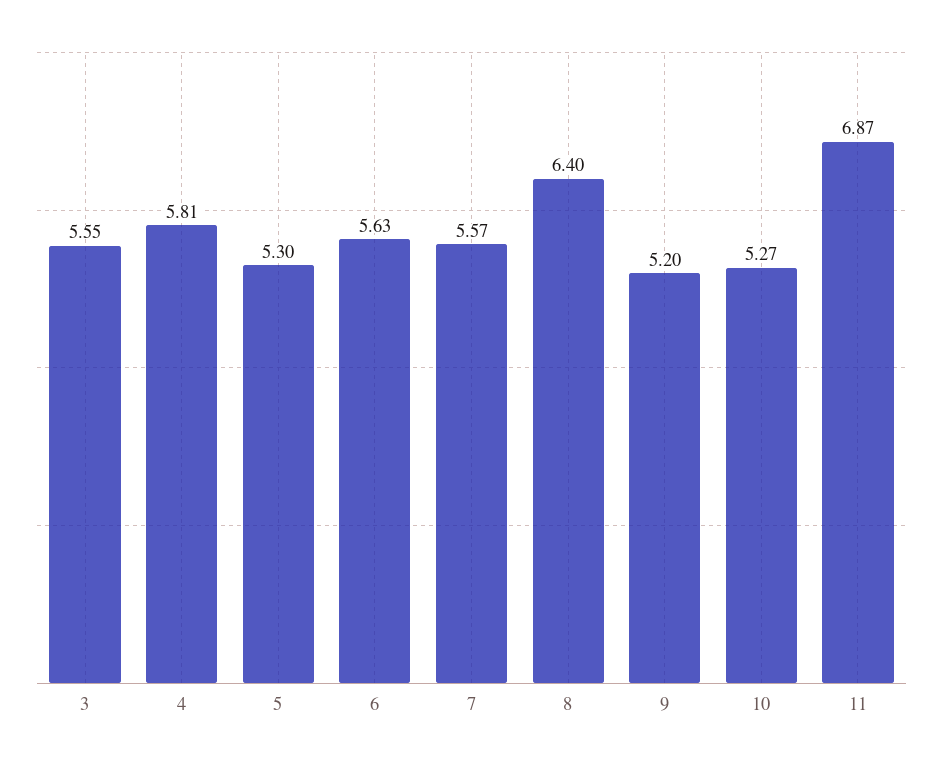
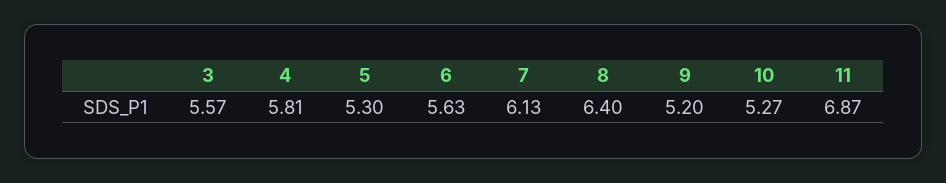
  {
-   "3": 5.55,
+   "3": 5.57,
    "4": 5.81,
    "5": 5.3,
    "6": 5.63,
-   "7": 5.57,
+   "7": 6.13,
    "8": 6.4,
    "9": 5.2,
    "10": 5.27,
    "11": 6.87
  }

